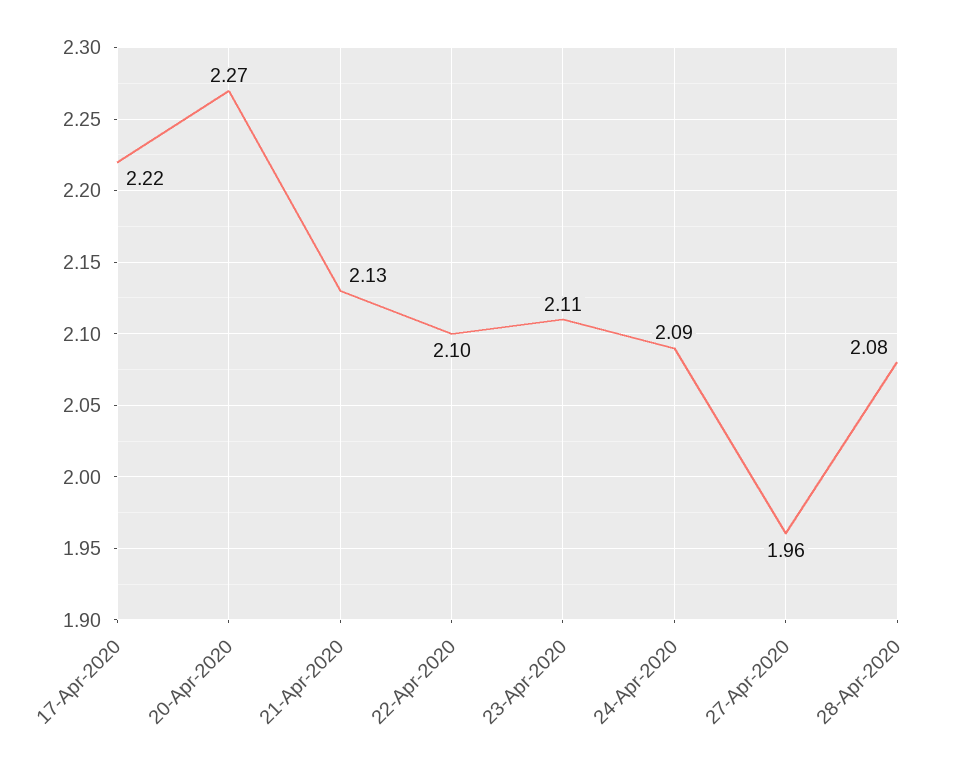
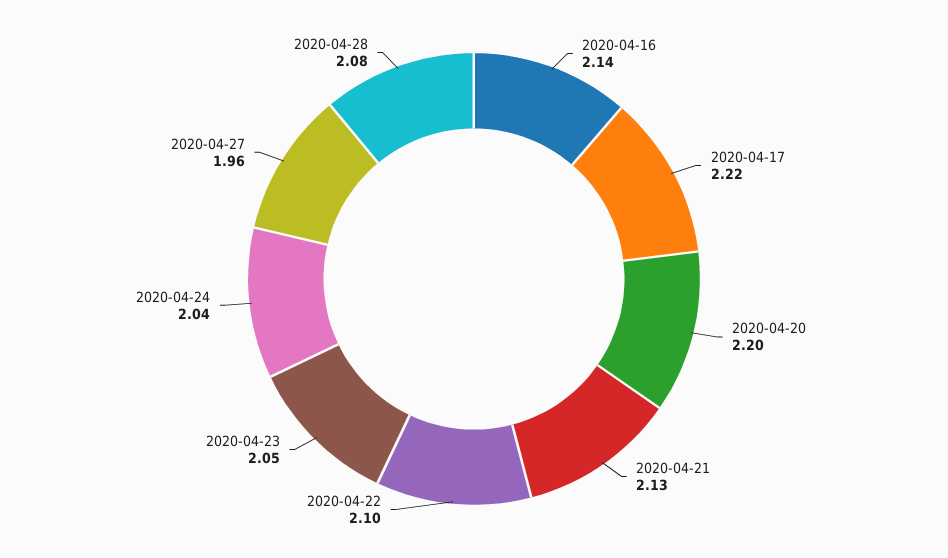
  {
    "17-Apr-2020": 2.22,
-   "20-Apr-2020": 2.27,
+   "20-Apr-2020": 2.2,
    "21-Apr-2020": 2.13,
    "22-Apr-2020": 2.1,
-   "23-Apr-2020": 2.11,
+   "23-Apr-2020": 2.05,
-   "24-Apr-2020": 2.09,
+   "24-Apr-2020": 2.04,
    "27-Apr-2020": 1.96,
-   "28-Apr-2020": 2.08
+   "28-Apr-2020": 2.08,
+   "2020-04-16": 2.14
  }

